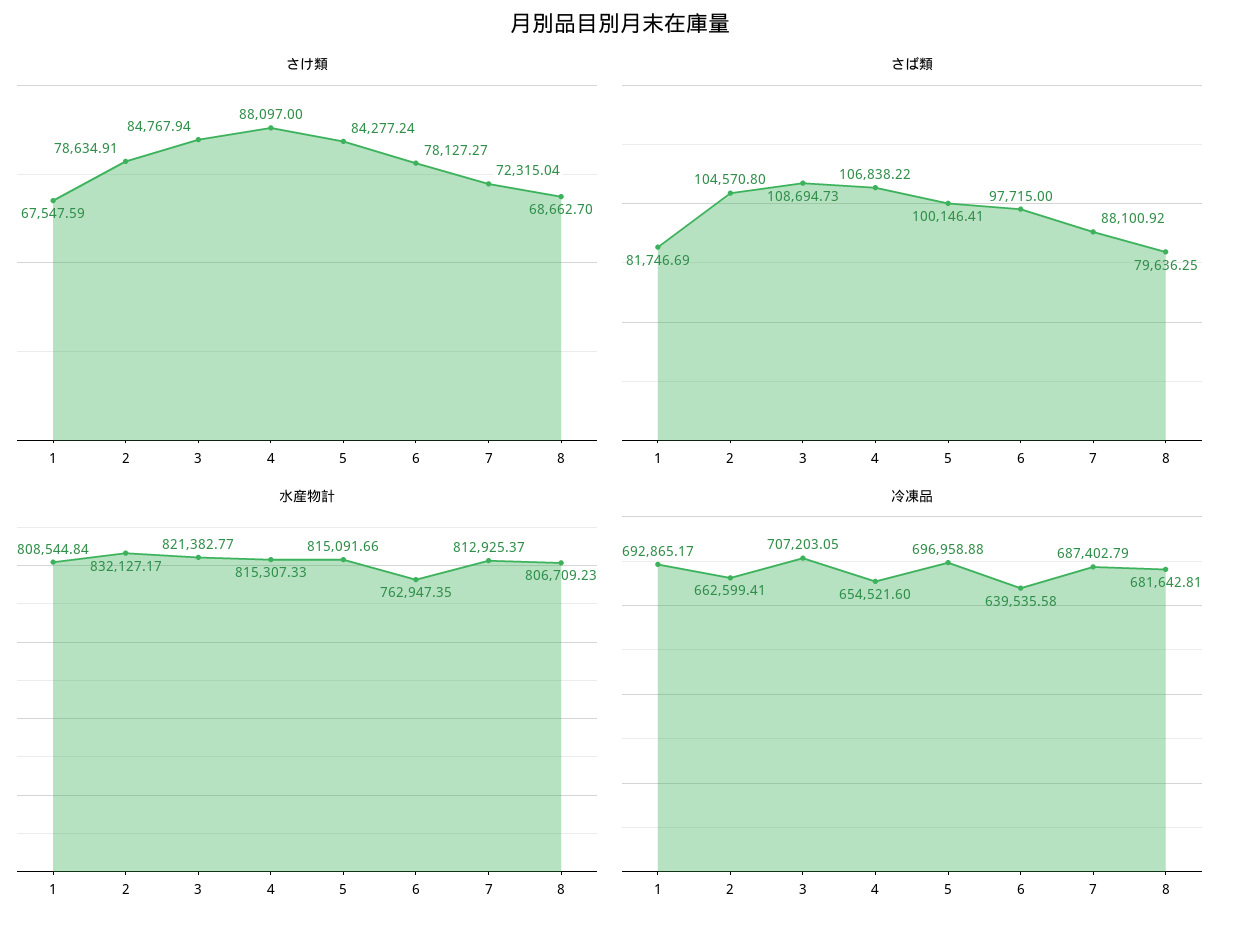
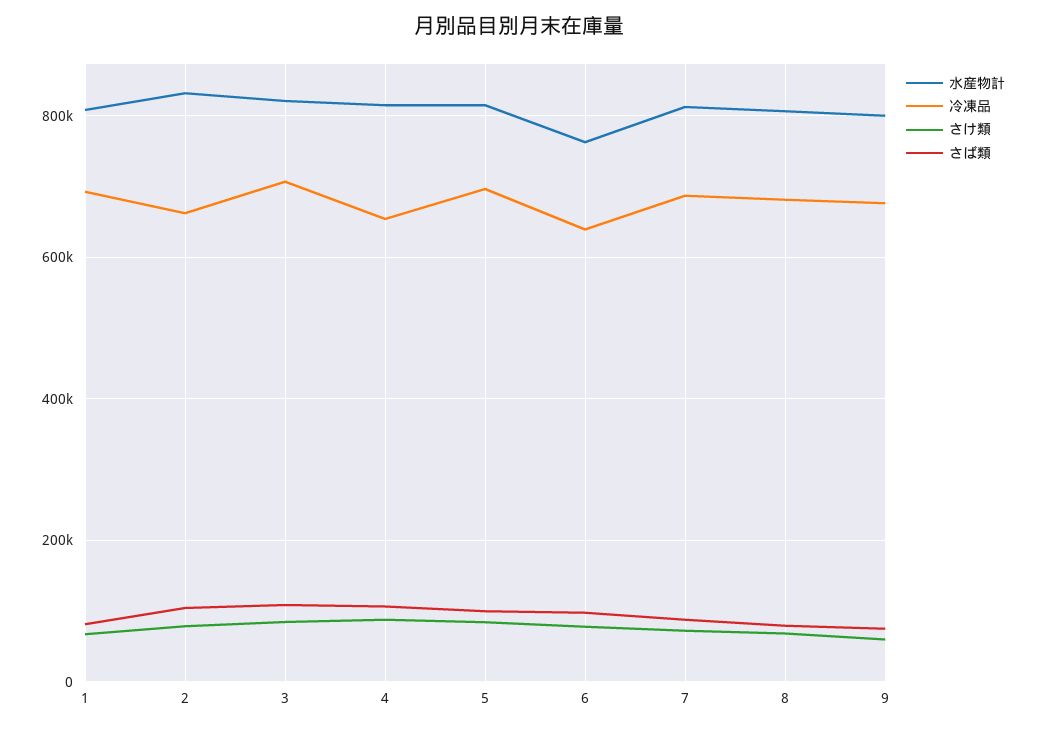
  {
    "さけ類": {
      "1": 67547.59,
      "2": 78634.91,
      "3": 84767.94,
      "4": 88097,
      "5": 84277.24,
      "6": 78127.27,
      "7": 72315.04,
-     "8": 68662.7
+     "8": 68662.7,
+     "9": 60000
    },
    "さば類": {
      "1": 81746.69,
      "2": 104570.8,
      "3": 108694.73,
      "4": 106838.22,
      "5": 100146.41,
      "6": 97715,
      "7": 88100.92,
-     "8": 79636.25
+     "8": 79636.25,
+     "9": 80000
    },
    "水産物計": {
      "1": 808544.84,
      "2": 832127.17,
      "3": 821382.77,
      "4": 815307.33,
      "5": 815091.66,
      "6": 762947.35,
      "7": 812925.37,
-     "8": 806709.23
+     "8": 806709.23,
+     "9": 800000
    },
    "冷凍品": {
      "1": 692865.17,
      "2": 662599.41,
      "3": 707203.05,
      "4": 654521.6,
      "5": 696958.88,
      "6": 639535.58,
      "7": 687402.79,
-     "8": 681642.81
+     "8": 681642.81,
+     "9": 680000
    }
  }

